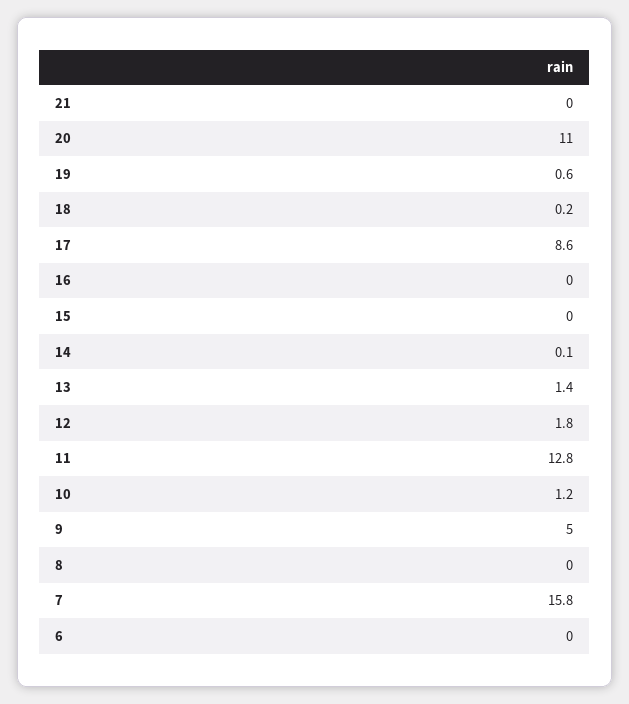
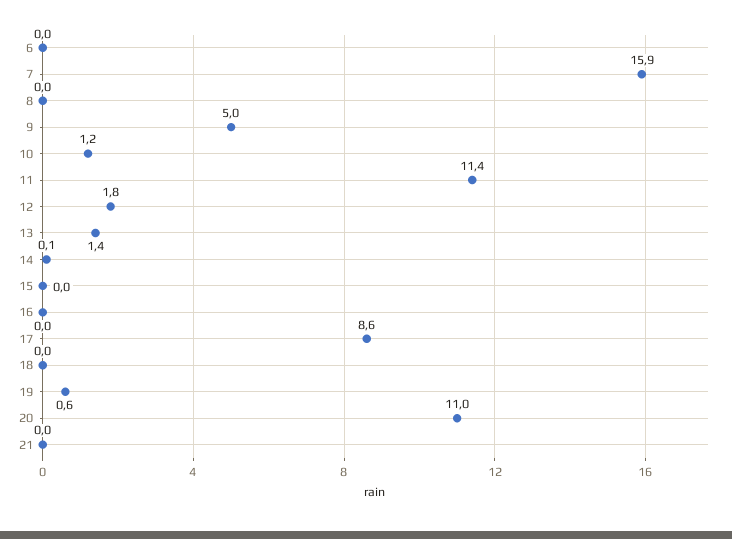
  {
    "21": 0,
    "20": 11,
    "19": 0.6,
-   "18": 0.2,
+   "18": 0,
    "17": 8.6,
    "16": 0,
    "15": 0,
    "14": 0.1,
    "13": 1.4,
    "12": 1.8,
-   "11": 12.8,
+   "11": 11.4,
    "10": 1.2,
    "9": 5,
    "8": 0,
-   "7": 15.8,
+   "7": 15.9,
    "6": 0
  }

